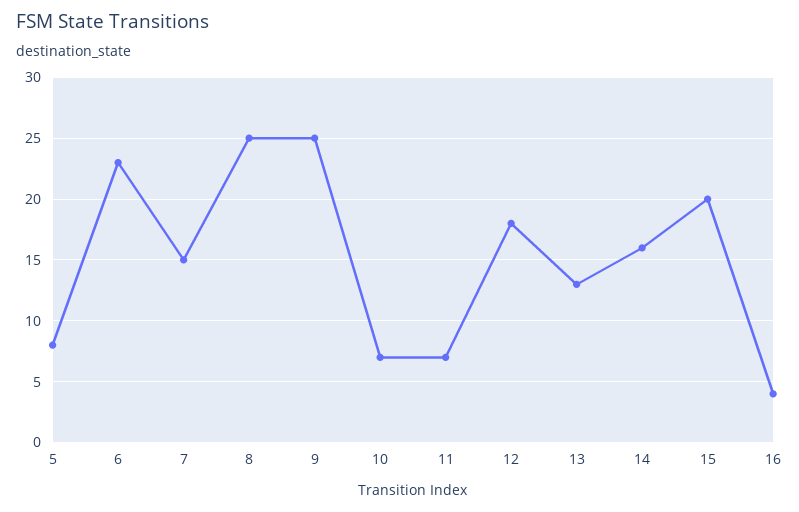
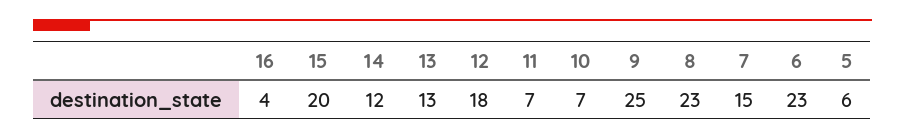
  {
-   "5": 8,
+   "5": 6,
    "6": 23,
    "7": 15,
-   "8": 25,
+   "8": 23,
    "9": 25,
    "10": 7,
    "11": 7,
    "12": 18,
    "13": 13,
-   "14": 16,
+   "14": 12,
    "15": 20,
    "16": 4
  }

